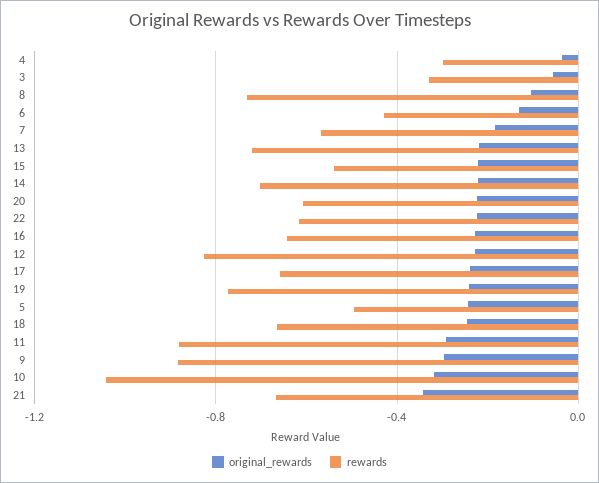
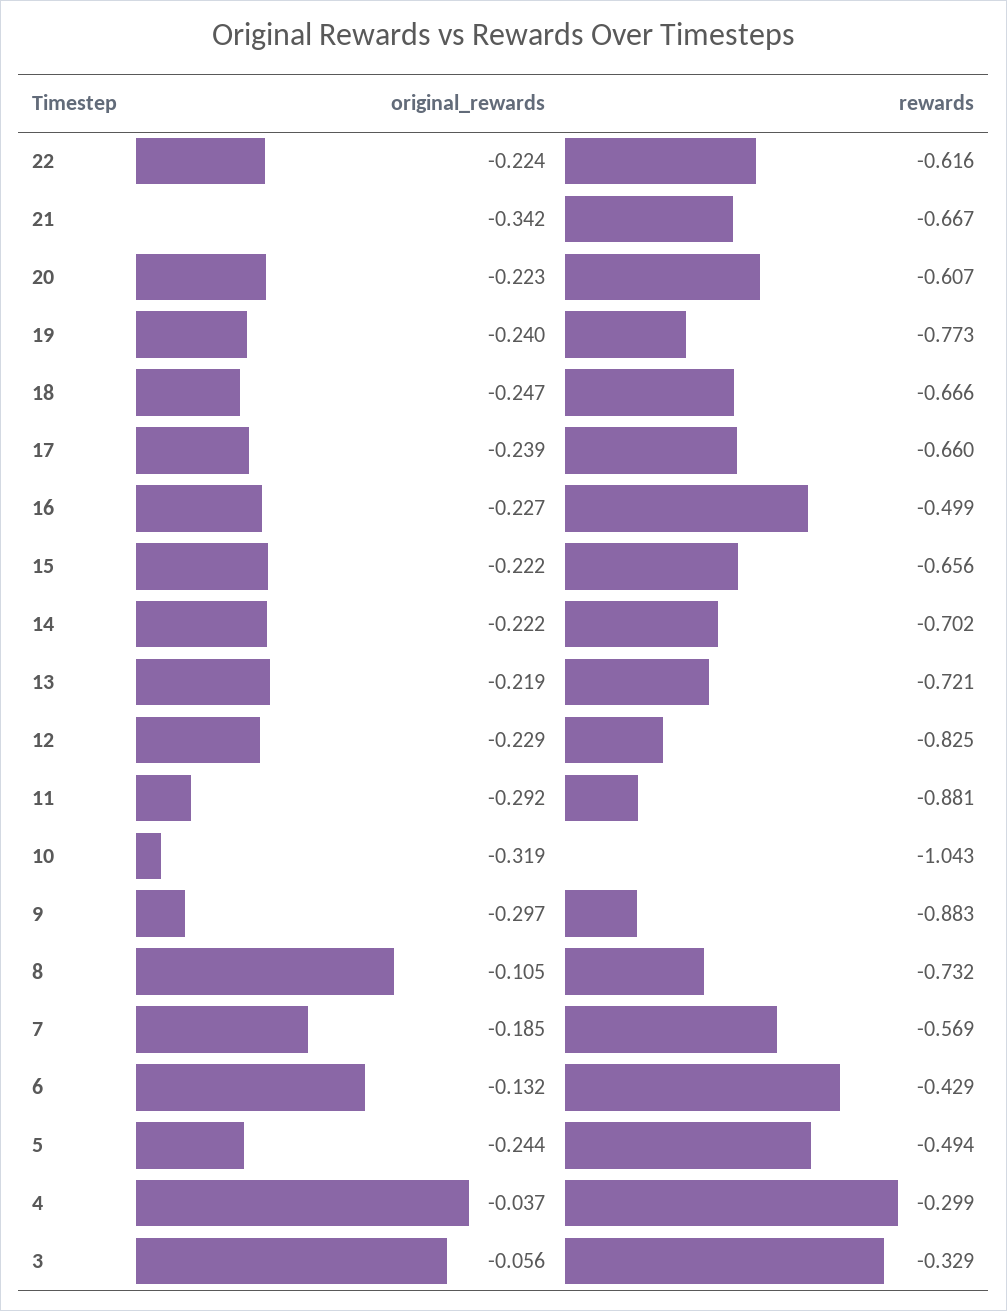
  {
    "original_rewards": {
      "4": -0.037,
      "3": -0.056,
      "8": -0.105,
      "6": -0.132,
      "7": -0.185,
      "13": -0.219,
      "15": -0.222,
      "14": -0.222,
      "20": -0.223,
      "22": -0.224,
      "16": -0.227,
      "12": -0.229,
      "17": -0.239,
      "19": -0.24,
      "5": -0.244,
      "18": -0.247,
      "11": -0.292,
      "9": -0.297,
      "10": -0.319,
      "21": -0.342
    },
    "rewards": {
      "4": -0.299,
      "3": -0.329,
      "8": -0.732,
      "6": -0.429,
      "7": -0.569,
      "13": -0.721,
-     "15": -0.55,
+     "15": -0.656,
      "14": -0.702,
      "20": -0.607,
      "22": -0.616,
-     "16": -0.65,
+     "16": -0.499,
      "12": -0.825,
      "17": -0.66,
      "19": -0.773,
      "5": -0.494,
      "18": -0.666,
      "11": -0.881,
      "9": -0.883,
      "10": -1.043,
      "21": -0.667
    }
  }

